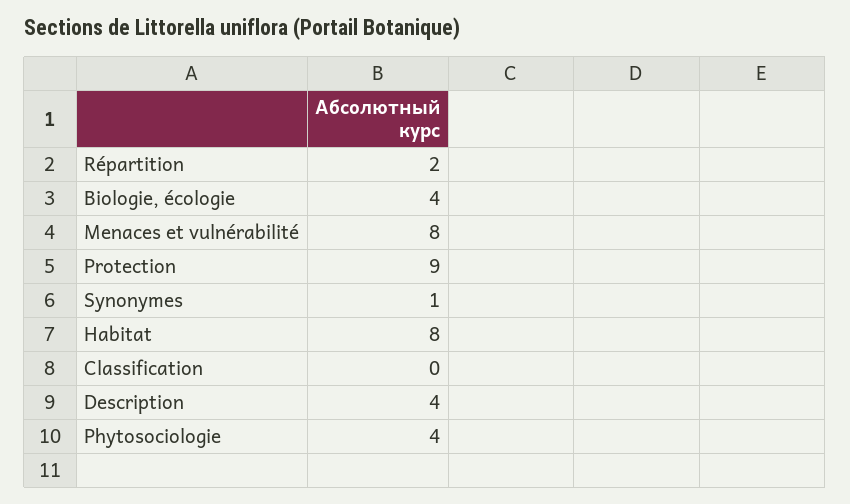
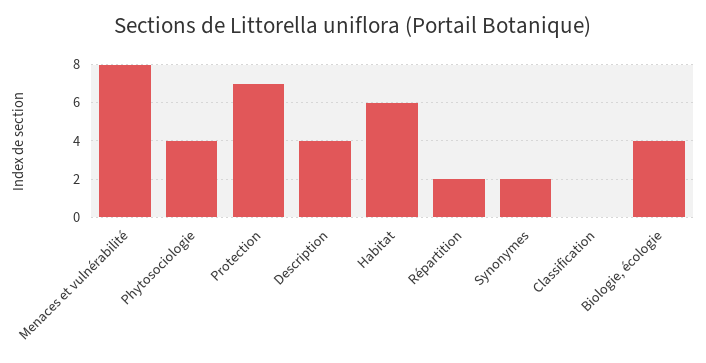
  {
    "Répartition": 2,
    "Biologie, écologie": 4,
    "Menaces et vulnérabilité": 8,
-   "Protection": 9,
+   "Protection": 7,
-   "Synonymes": 1,
+   "Synonymes": 2,
-   "Habitat": 8,
+   "Habitat": 6,
    "Classification": 0,
    "Description": 4,
    "Phytosociologie": 4
  }

